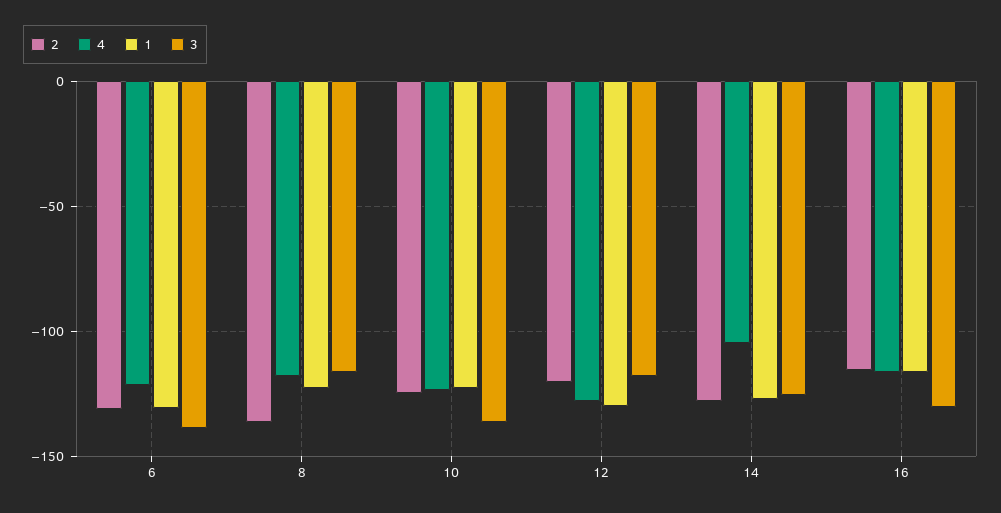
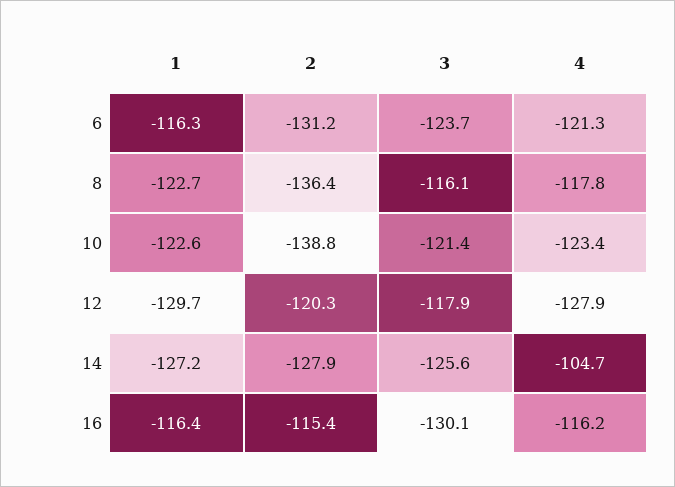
  {
    "2": {
      "6": -131.2,
      "8": -136.4,
-     "10": -125,
+     "10": -138.8,
      "12": -120.3,
      "14": -127.9,
      "16": -115.4
    },
    "4": {
      "6": -121.3,
      "8": -117.8,
      "10": -123.4,
      "12": -127.9,
      "14": -104.7,
      "16": -116.2
    },
    "1": {
-     "6": -130,
+     "6": -116.3,
      "8": -122.7,
      "10": -122.6,
      "12": -129.7,
      "14": -127.2,
      "16": -116.4
    },
    "3": {
-     "6": -140,
+     "6": -123.7,
      "8": -116.1,
-     "10": -135,
+     "10": -121.4,
      "12": -117.9,
      "14": -125.6,
      "16": -130.1
    }
  }

